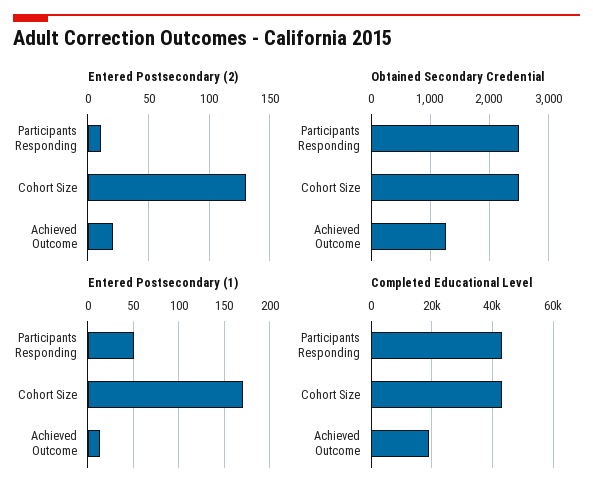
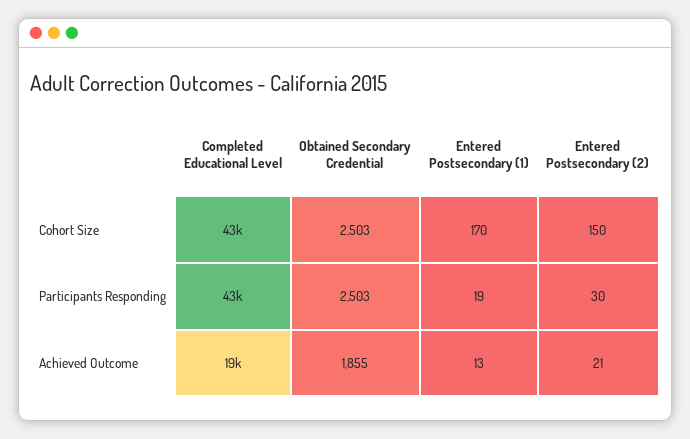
  {
    "Entered Postsecondary (2)": {
-     "Participants Responding": 10,
+     "Participants Responding": 30,
-     "Cohort Size": 130,
+     "Cohort Size": 150,
      "Achieved Outcome": 21
    },
    "Obtained Secondary Credential": {
      "Participants Responding": 2503,
      "Cohort Size": 2503,
-     "Achieved Outcome": 1200
+     "Achieved Outcome": 1855
    },
    "Entered Postsecondary (1)": {
-     "Participants Responding": 50,
+     "Participants Responding": 19,
      "Cohort Size": 170,
      "Achieved Outcome": 13
    },
    "Completed Educational Level": {
      "Participants Responding": 43000,
      "Cohort Size": 43000,
      "Achieved Outcome": 19000
    }
  }

